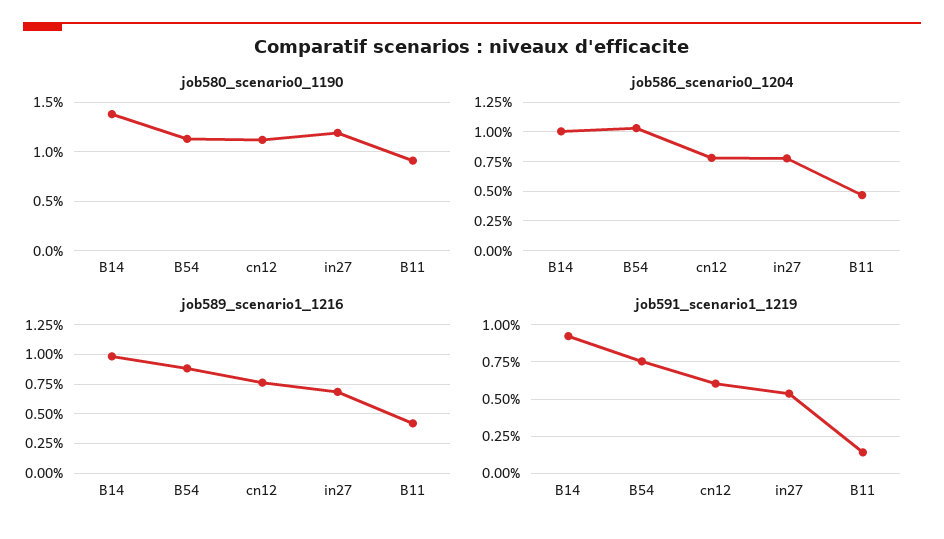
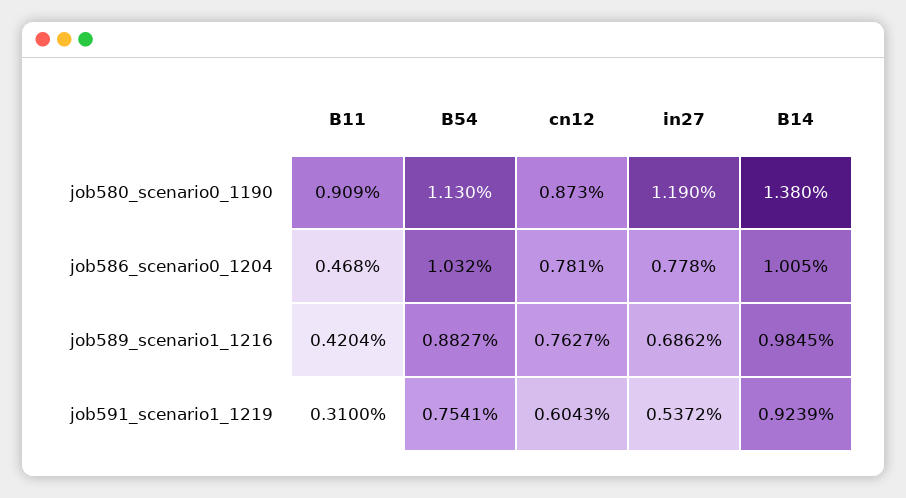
  {
    "job580_scenario0_1190": {
      "B14": 1.38,
      "B54": 1.13,
-     "cn12": 1.1,
+     "cn12": 0.873,
      "in27": 1.19,
      "B11": 0.909
    },
    "job586_scenario0_1204": {
      "B14": 1.005,
      "B54": 1.032,
      "cn12": 0.781,
      "in27": 0.778,
      "B11": 0.468
    },
    "job589_scenario1_1216": {
      "B14": 0.9845,
      "B54": 0.8827,
      "cn12": 0.7627,
      "in27": 0.6862,
      "B11": 0.4204
    },
    "job591_scenario1_1219": {
      "B14": 0.9239,
      "B54": 0.7541,
      "cn12": 0.6043,
      "in27": 0.5372,
-     "B11": 0.15
+     "B11": 0.31
    }
  }

